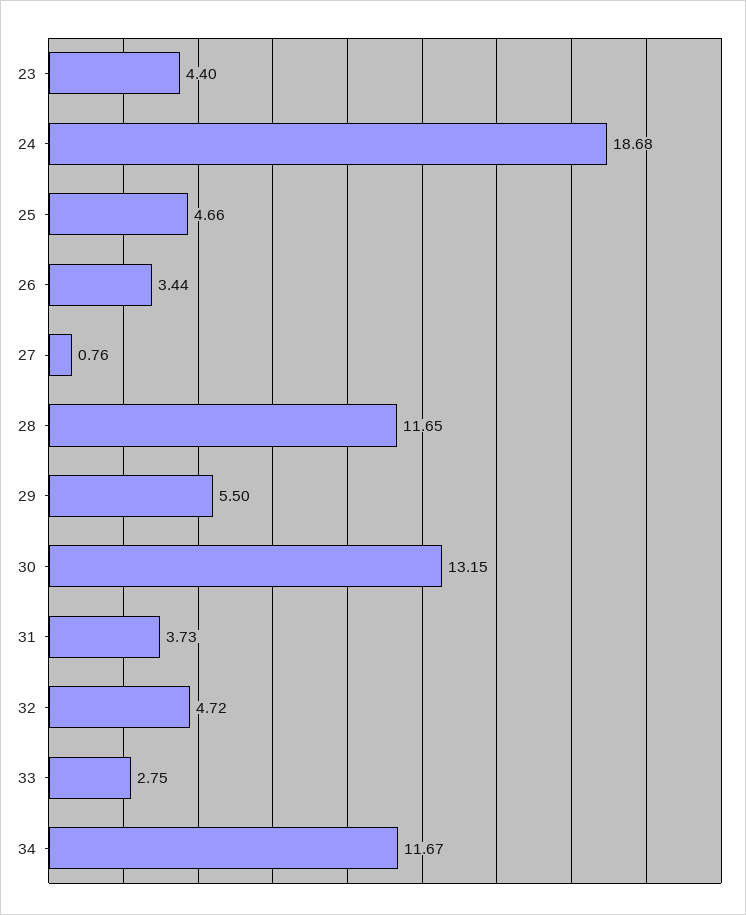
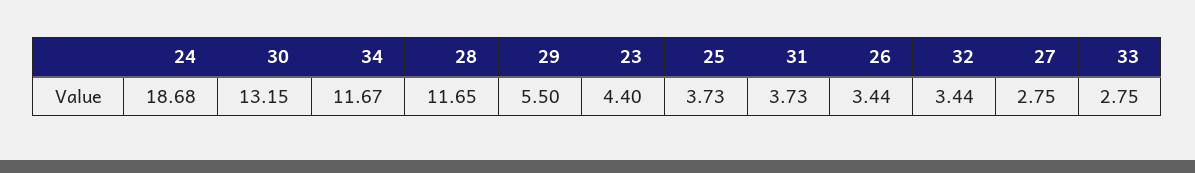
  {
    "23": 4.4,
    "24": 18.68,
-   "25": 4.66,
+   "25": 3.73,
    "26": 3.44,
-   "27": 0.76,
+   "27": 2.75,
    "28": 11.65,
    "29": 5.5,
    "30": 13.15,
    "31": 3.73,
-   "32": 4.72,
+   "32": 3.44,
    "33": 2.75,
    "34": 11.67
  }

